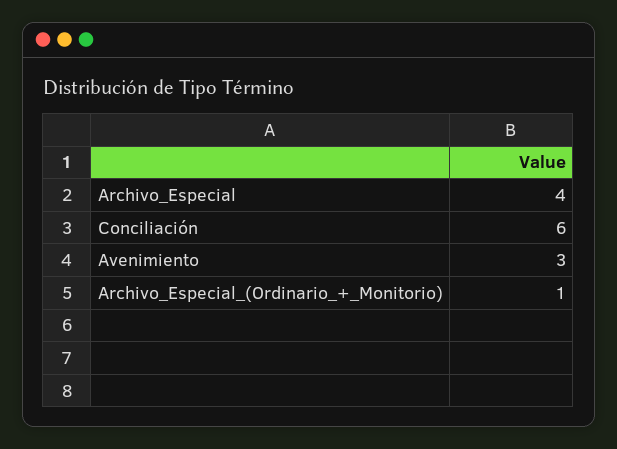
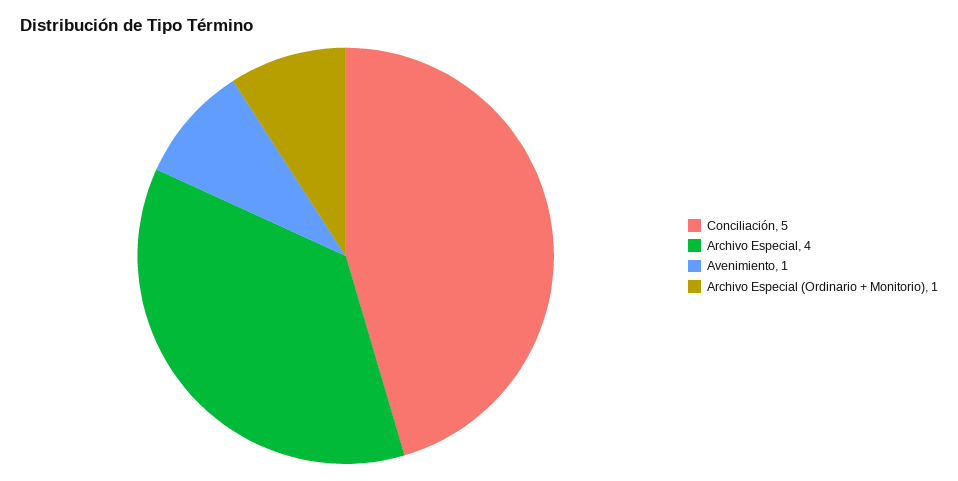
  {
    "Archivo_Especial": 4,
-   "Conciliación": 6,
+   "Conciliación": 5,
-   "Avenimiento": 3,
+   "Avenimiento": 1,
    "Archivo_Especial_(Ordinario_+_Monitorio)": 1
  }

